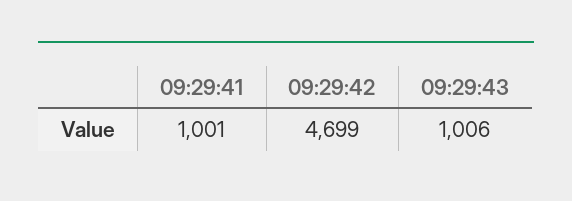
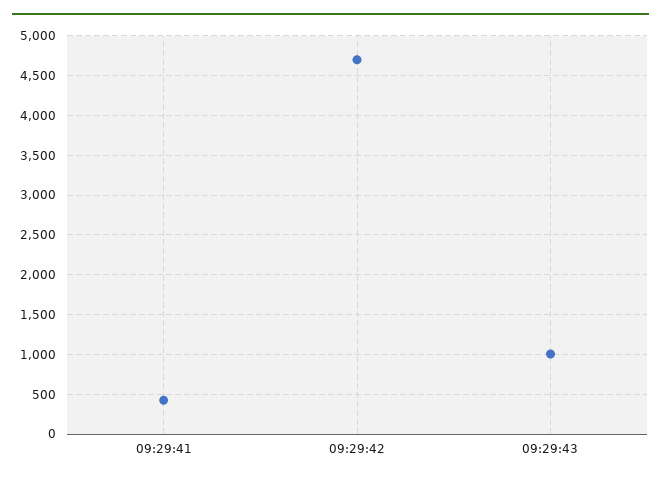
  {
-   "09:29:41": 1001,
+   "09:29:41": 400,
    "09:29:42": 4699,
    "09:29:43": 1006
  }

